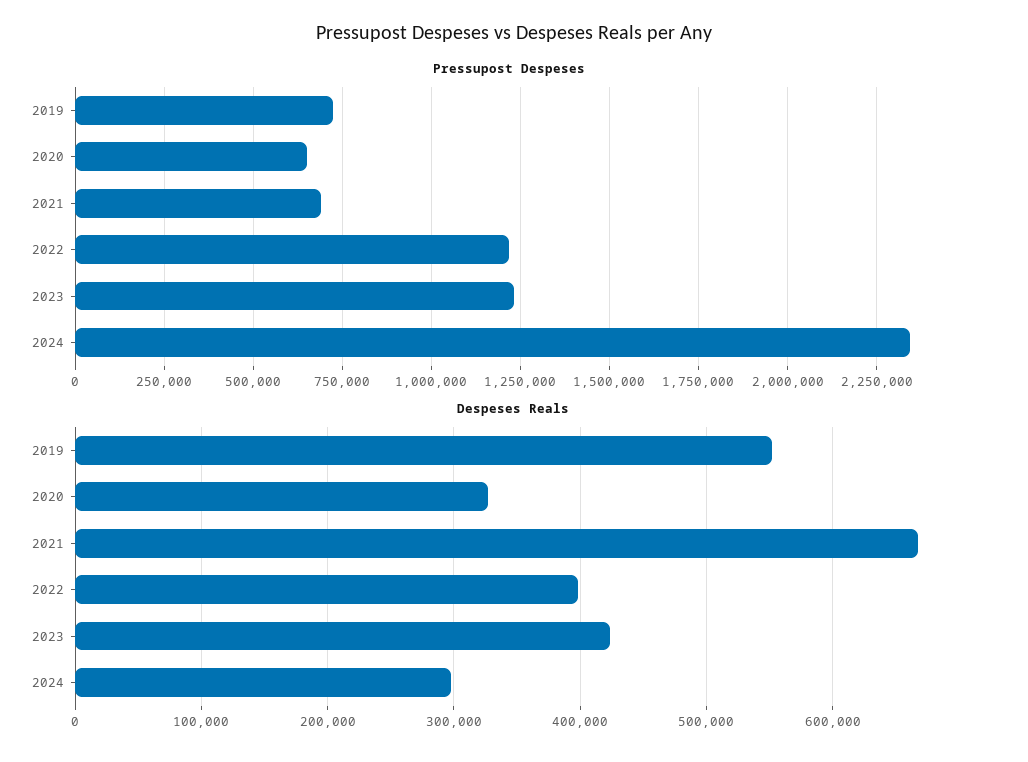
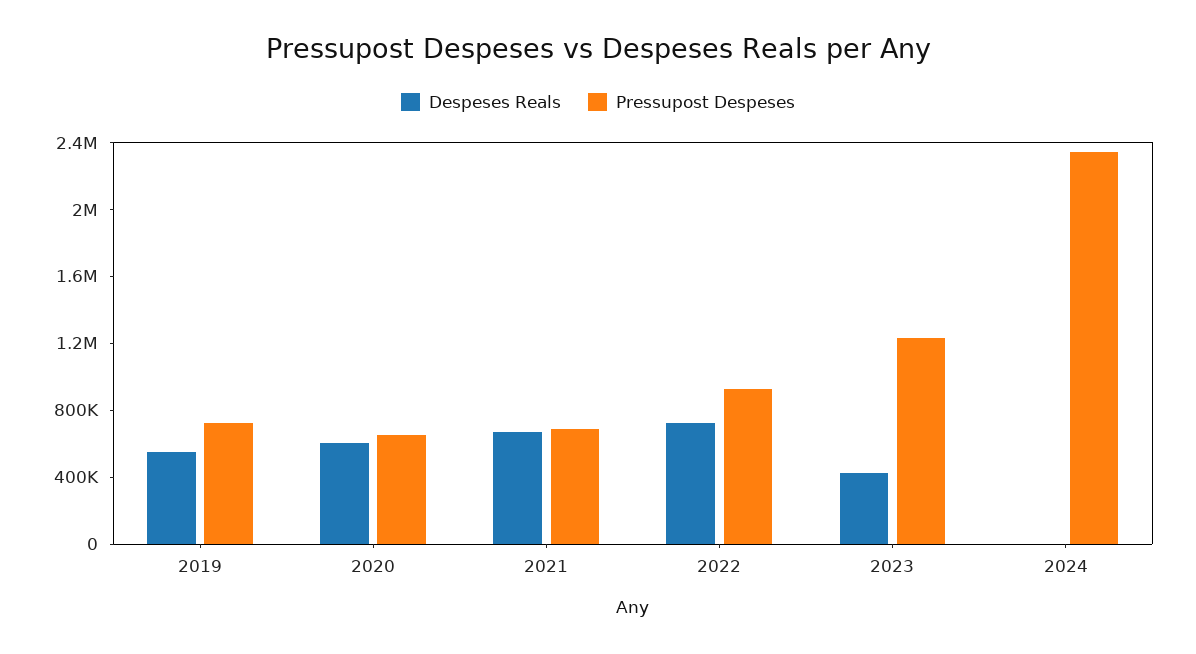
  {
    "Pressupost Despeses": {
      "2019": 725000,
      "2020": 650000,
      "2021": 700000,
-     "2022": 1225000,
+     "2022": 900000,
      "2023": 1225000,
      "2024": 2350000
    },
    "Despeses Reals": {
      "2019": 550000,
-     "2020": 330000,
+     "2020": 600000,
      "2021": 670000,
-     "2022": 400000,
+     "2022": 700000,
      "2023": 420000,
-     "2024": 300000
+     "2024": 0
    }
  }

